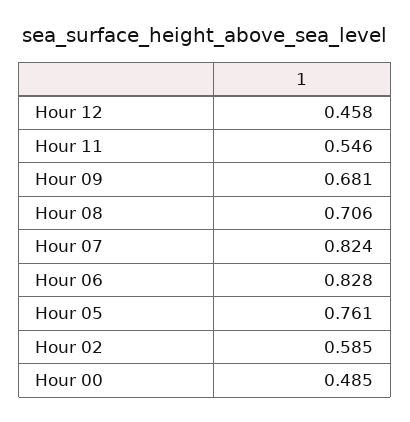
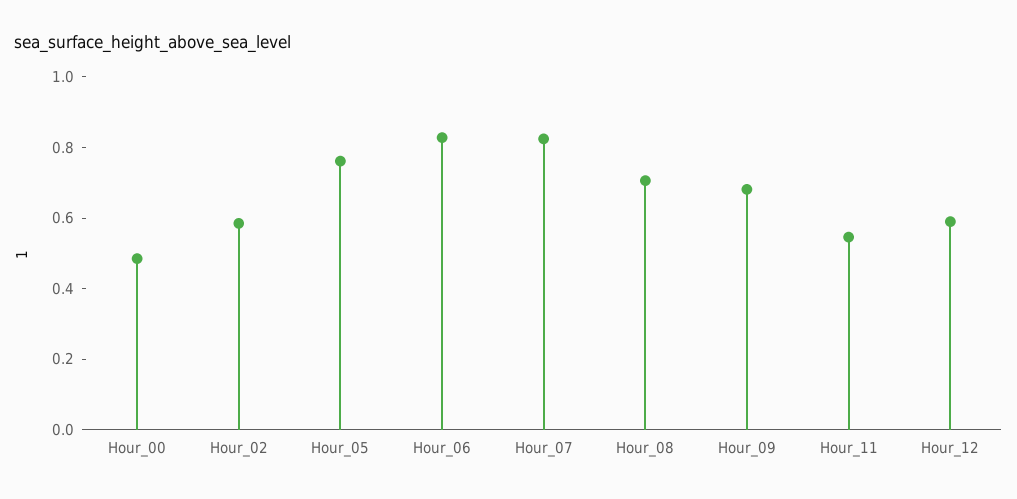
  {
-   "Hour 12": 0.458,
+   "Hour 12": 0.6,
    "Hour 11": 0.546,
    "Hour 09": 0.681,
    "Hour 08": 0.706,
    "Hour 07": 0.824,
    "Hour 06": 0.828,
    "Hour 05": 0.761,
    "Hour 02": 0.585,
    "Hour 00": 0.485
  }

